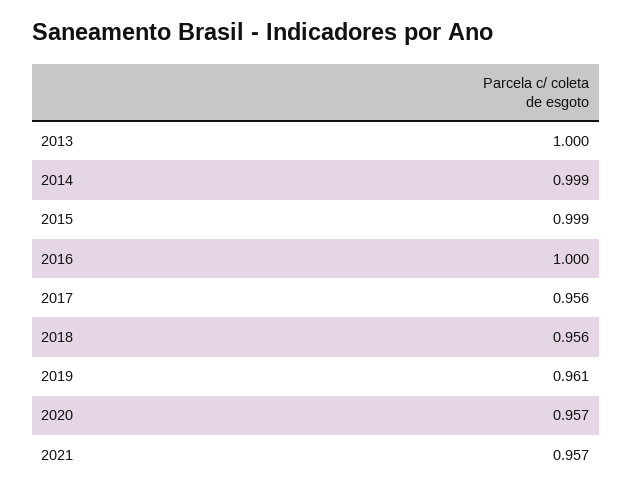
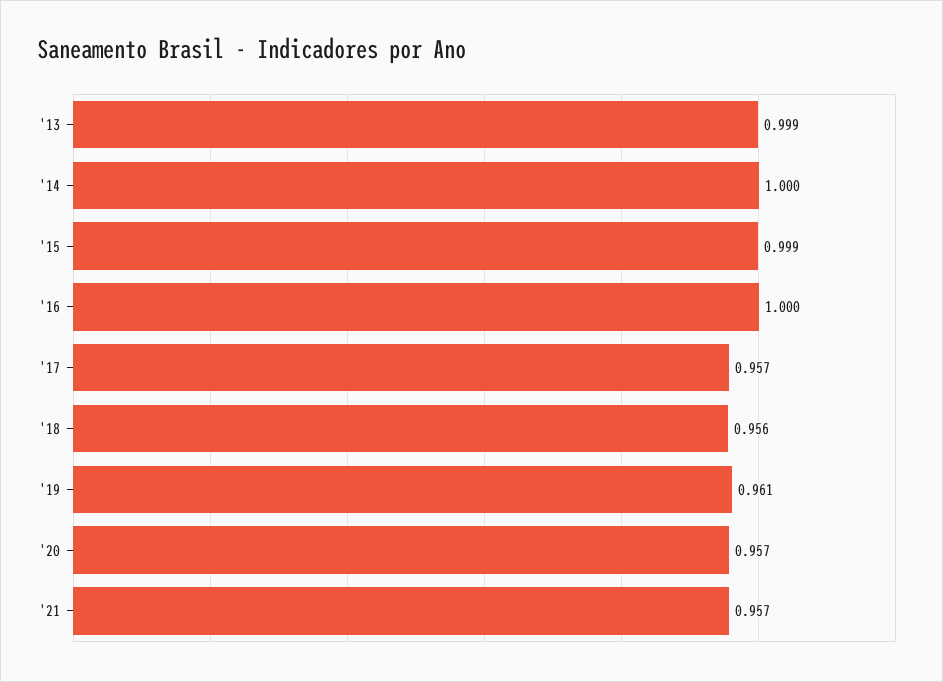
  {
-   "2013": 1,
+   "2013": 0.999,
-   "2014": 0.999,
+   "2014": 1,
    "2015": 0.999,
    "2016": 1,
-   "2017": 0.956,
+   "2017": 0.957,
    "2018": 0.956,
    "2019": 0.961,
    "2020": 0.957,
    "2021": 0.957
  }

